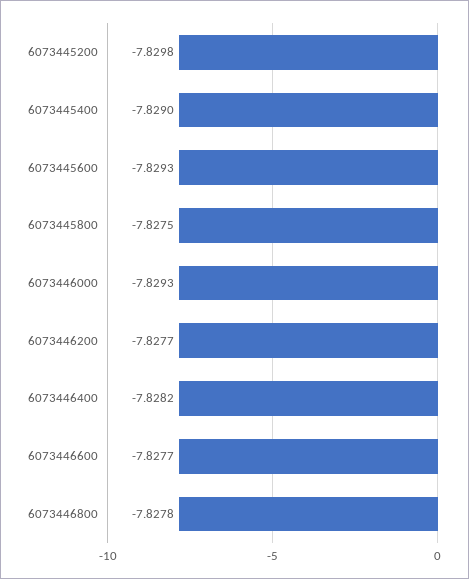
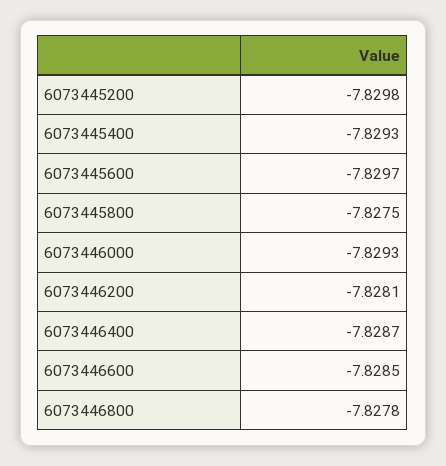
  {
    "6073445200": -7.8298,
-   "6073445400": -7.829,
+   "6073445400": -7.8293,
-   "6073445600": -7.8293,
+   "6073445600": -7.8297,
    "6073445800": -7.8275,
    "6073446000": -7.8293,
-   "6073446200": -7.8277,
+   "6073446200": -7.8281,
-   "6073446400": -7.8282,
+   "6073446400": -7.8287,
-   "6073446600": -7.8277,
+   "6073446600": -7.8285,
    "6073446800": -7.8278
  }

